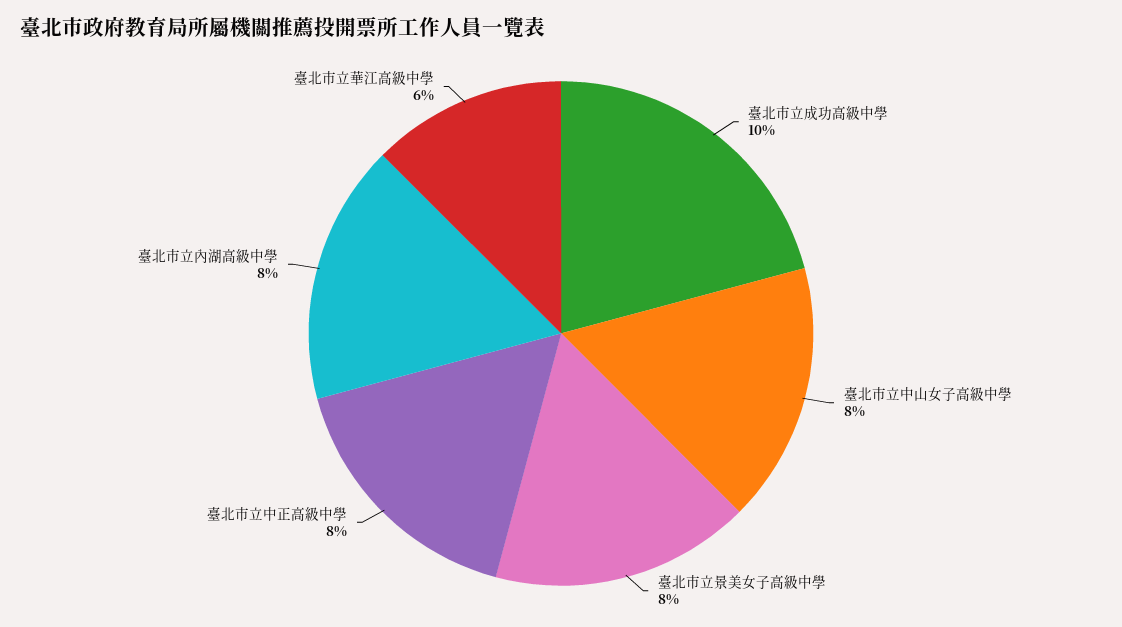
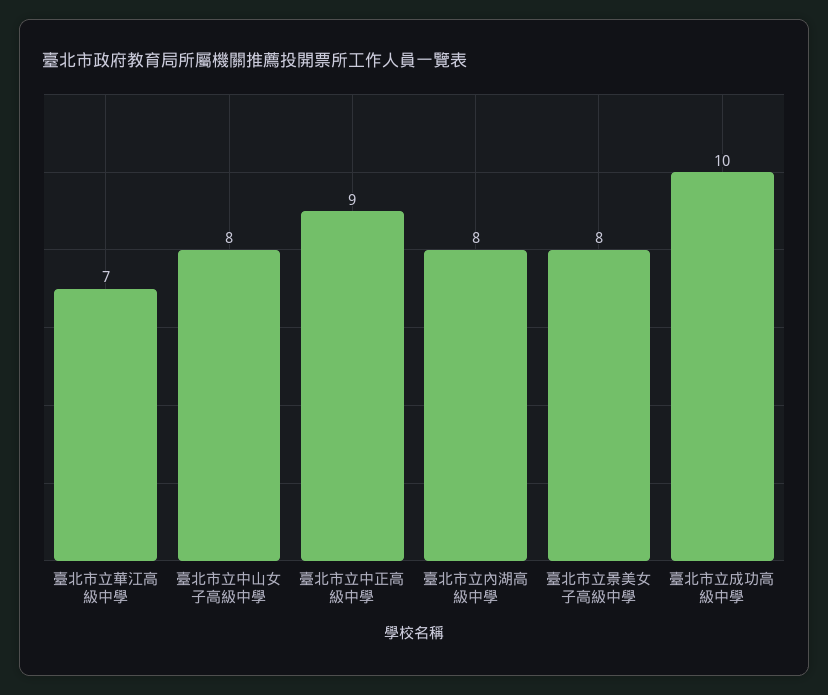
  {
    "臺北市立成功高級中學": 10,
    "臺北市立中山女子高級中學": 8,
    "臺北市立景美女子高級中學": 8,
-   "臺北市立中正高級中學": 8,
+   "臺北市立中正高級中學": 9,
    "臺北市立內湖高級中學": 8,
-   "臺北市立華江高級中學": 6
+   "臺北市立華江高級中學": 7
  }

